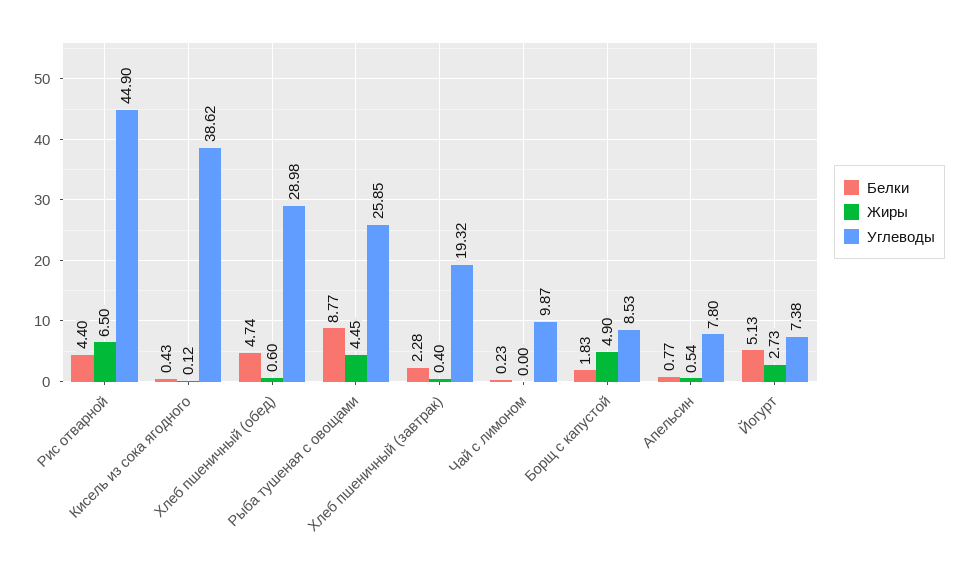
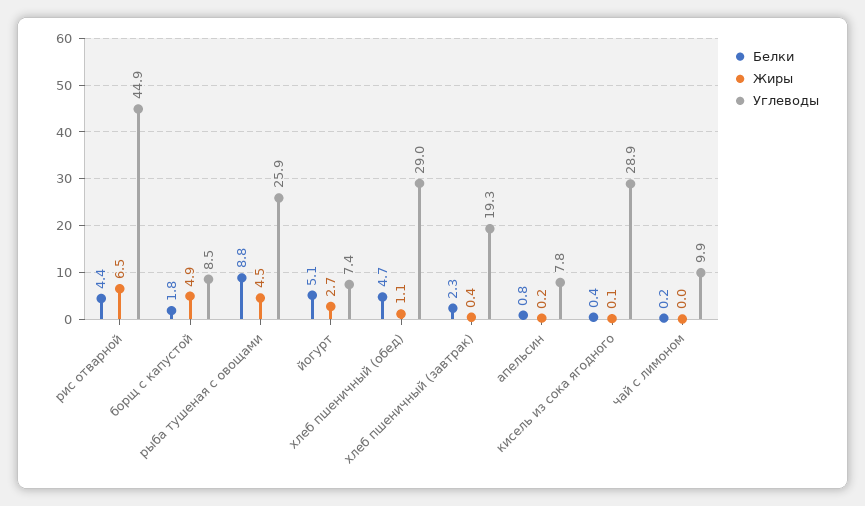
  {
    "Белки": {
      "Рис отварной": 4.4,
      "Кисель из сока ягодного": 0.43,
      "Хлеб пшеничный (обед)": 4.74,
      "Рыба тушеная с овощами": 8.77,
      "Хлеб пшеничный (завтрак)": 2.28,
      "Чай с лимоном": 0.23,
      "Борщ с капустой": 1.83,
      "Апельсин": 0.77,
      "Йогурт": 5.13
    },
    "Жиры": {
      "Рис отварной": 6.5,
      "Кисель из сока ягодного": 0.12,
-     "Хлеб пшеничный (обед)": 0.6,
+     "Хлеб пшеничный (обед)": 1.1,
      "Рыба тушеная с овощами": 4.45,
      "Хлеб пшеничный (завтрак)": 0.4,
      "Чай с лимоном": 0,
      "Борщ с капустой": 4.9,
-     "Апельсин": 0.54,
+     "Апельсин": 0.2,
      "Йогурт": 2.73
    },
    "Углеводы": {
      "Рис отварной": 44.9,
-     "Кисель из сока ягодного": 38.62,
+     "Кисель из сока ягодного": 28.9,
      "Хлеб пшеничный (обед)": 28.98,
      "Рыба тушеная с овощами": 25.85,
      "Хлеб пшеничный (завтрак)": 19.32,
      "Чай с лимоном": 9.87,
      "Борщ с капустой": 8.53,
      "Апельсин": 7.8,
      "Йогурт": 7.38
    }
  }

